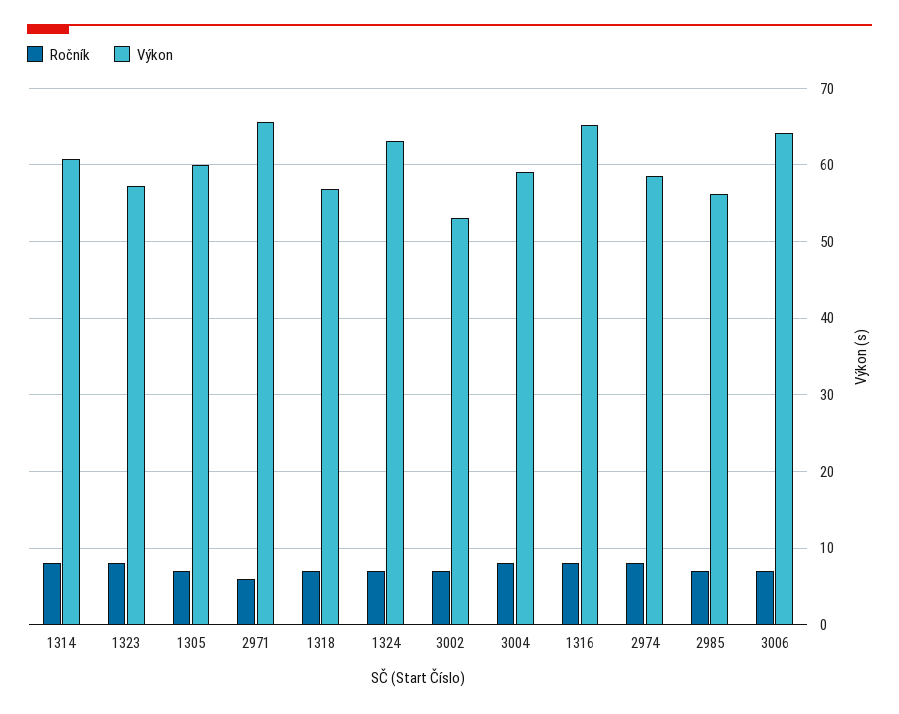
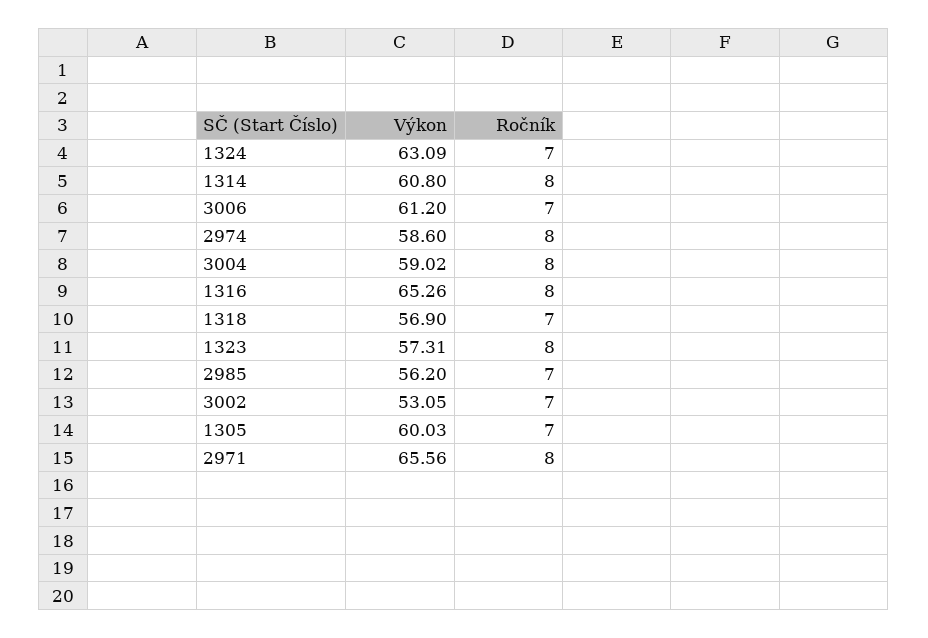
  {
    "Ročník": {
      "1314": 8,
      "1323": 8,
      "1305": 7,
-     "2971": 6,
+     "2971": 8,
      "1318": 7,
      "1324": 7,
      "3002": 7,
      "3004": 8,
      "1316": 8,
      "2974": 8,
      "2985": 7,
      "3006": 7
    },
    "Výkon": {
      "1314": 60.8,
      "1323": 57.31,
      "1305": 60.03,
      "2971": 65.56,
      "1318": 56.9,
      "1324": 63.09,
      "3002": 53.05,
      "3004": 59.02,
      "1316": 65.26,
      "2974": 58.6,
      "2985": 56.2,
-     "3006": 64
+     "3006": 61.2
    }
  }

